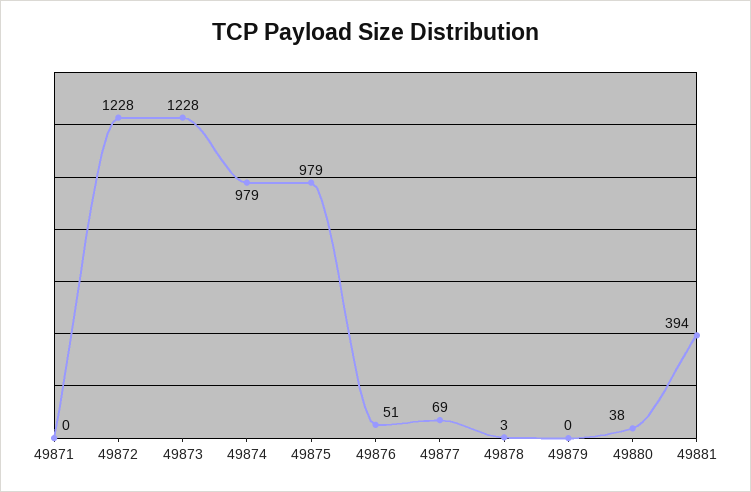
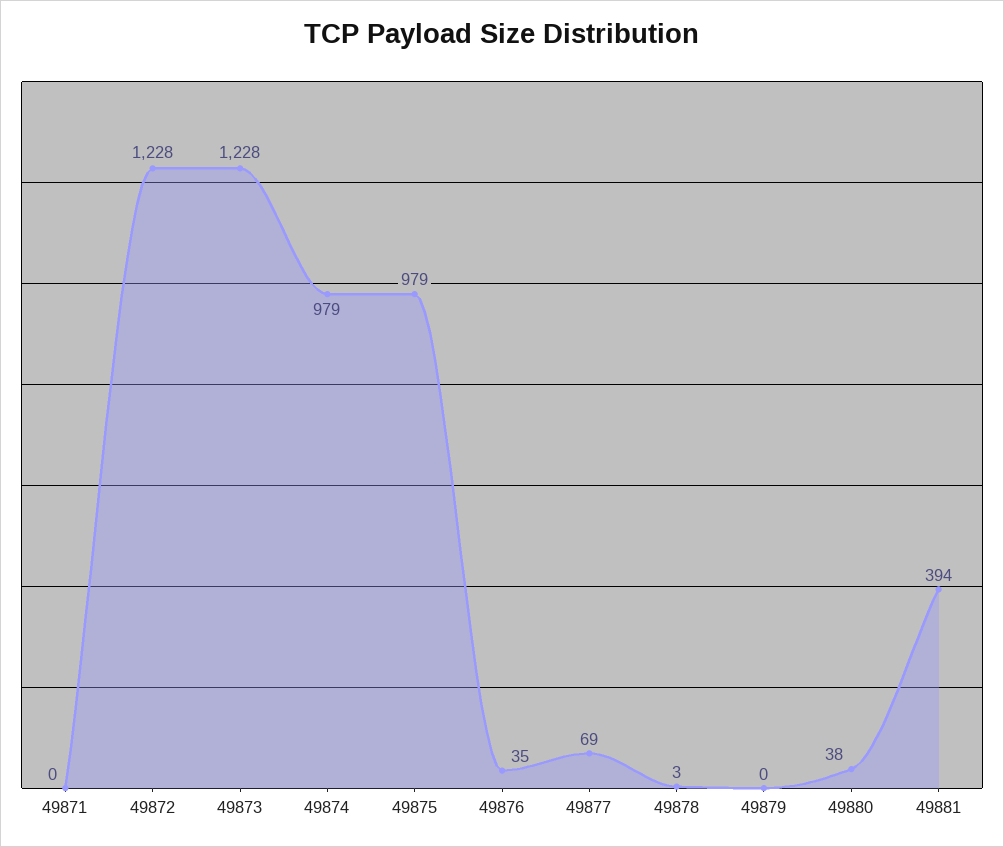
  {
    "49871": 0,
    "49872": 1228,
    "49873": 1228,
    "49874": 979,
    "49875": 979,
-   "49876": 51,
+   "49876": 35,
    "49877": 69,
    "49878": 3,
    "49879": 0,
    "49880": 38,
    "49881": 394
  }

